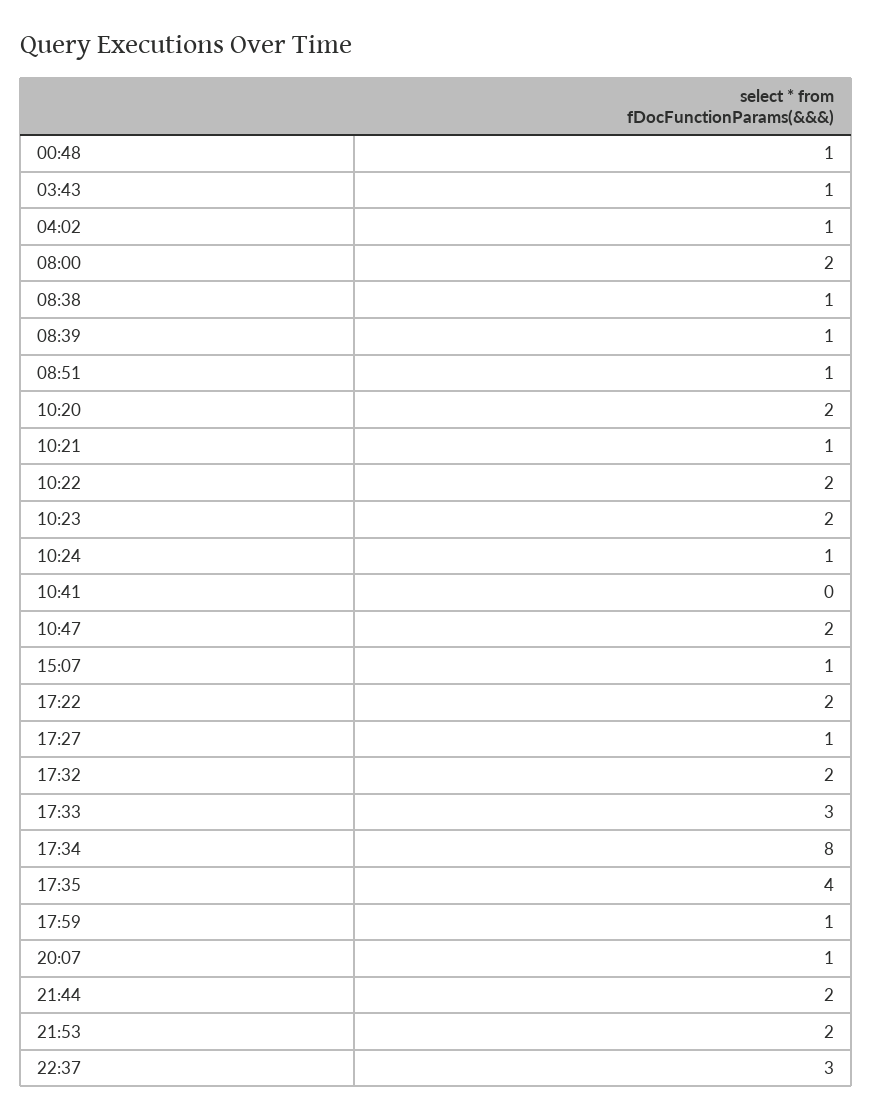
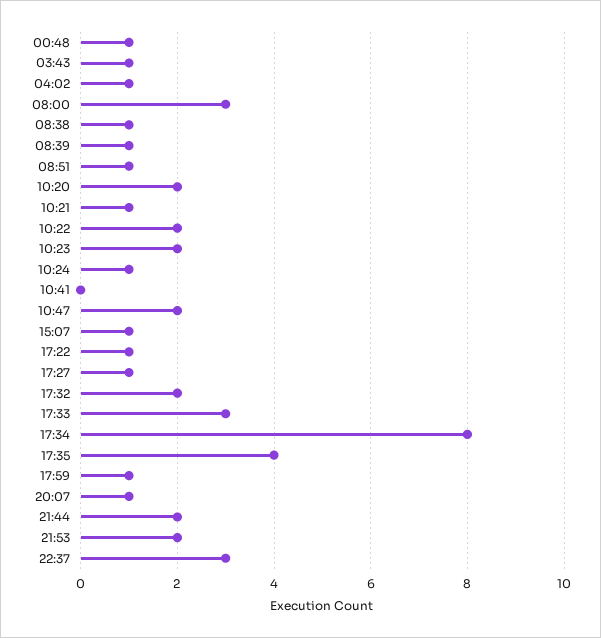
  {
    "00:48": 1,
    "03:43": 1,
    "04:02": 1,
-   "08:00": 2,
+   "08:00": 3,
    "08:38": 1,
    "08:39": 1,
    "08:51": 1,
    "10:20": 2,
    "10:21": 1,
    "10:22": 2,
    "10:23": 2,
    "10:24": 1,
    "10:41": 0,
    "10:47": 2,
    "15:07": 1,
-   "17:22": 2,
+   "17:22": 1,
    "17:27": 1,
    "17:32": 2,
    "17:33": 3,
    "17:34": 8,
    "17:35": 4,
    "17:59": 1,
    "20:07": 1,
    "21:44": 2,
    "21:53": 2,
    "22:37": 3
  }

